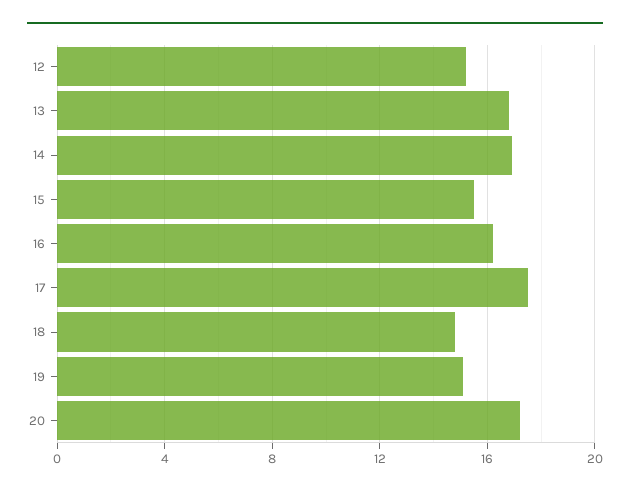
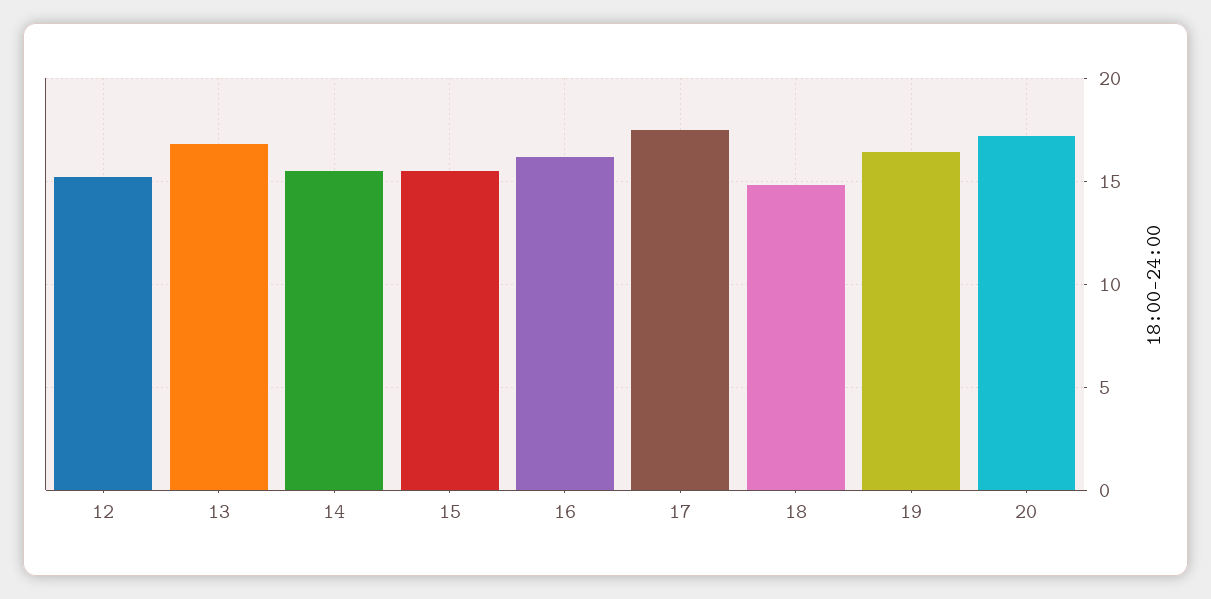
  {
    "12": 15,
    "13": 17,
-   "14": 17,
+   "14": 15.5,
    "15": 15.5,
    "16": 16,
    "17": 17.5,
    "18": 15,
-   "19": 15,
+   "19": 16.5,
    "20": 17
  }

